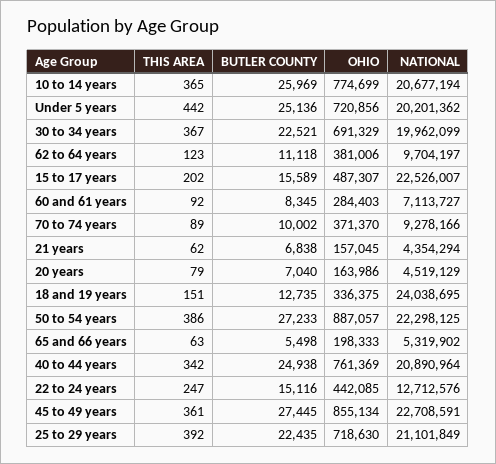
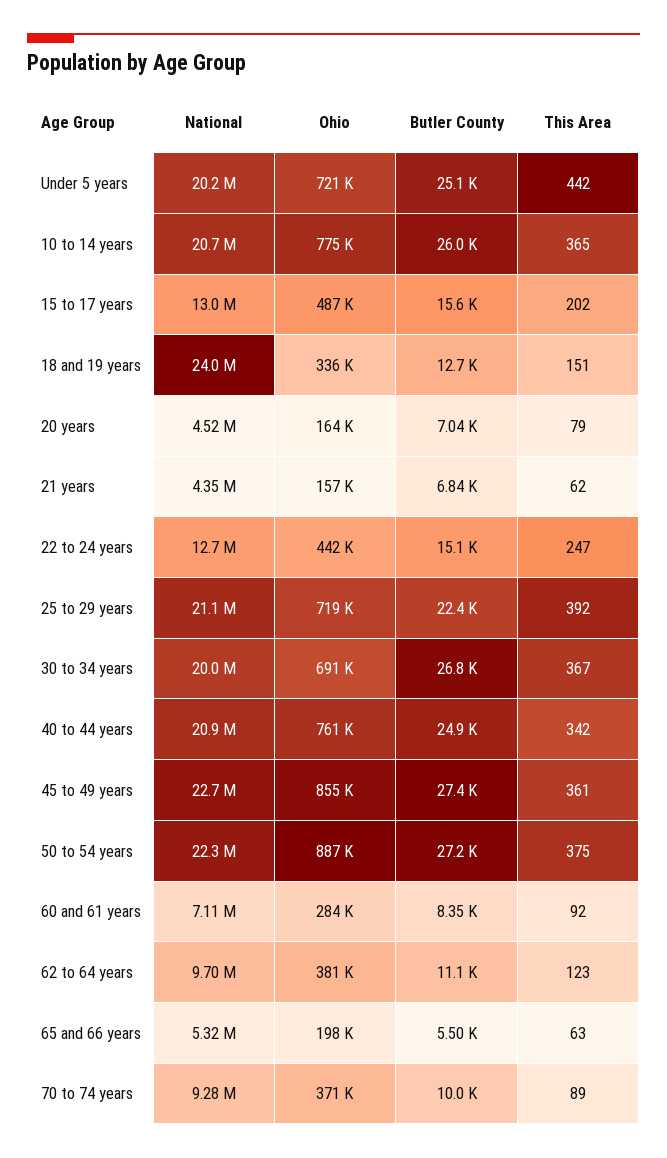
  {
    "THIS AREA": {
      "10 to 14 years": 365,
      "Under 5 years": 442,
      "30 to 34 years": 367,
      "62 to 64 years": 123,
      "15 to 17 years": 202,
      "60 and 61 years": 92,
      "70 to 74 years": 89,
      "21 years": 62,
      "20 years": 79,
      "18 and 19 years": 151,
-     "50 to 54 years": 386,
+     "50 to 54 years": 375,
      "65 and 66 years": 63,
      "40 to 44 years": 342,
      "22 to 24 years": 247,
      "45 to 49 years": 361,
      "25 to 29 years": 392
    },
    "BUTLER COUNTY": {
      "10 to 14 years": 25969,
      "Under 5 years": 25136,
-     "30 to 34 years": 22521,
+     "30 to 34 years": 26800,
      "62 to 64 years": 11118,
      "15 to 17 years": 15589,
      "60 and 61 years": 8345,
      "70 to 74 years": 10002,
      "21 years": 6838,
      "20 years": 7040,
      "18 and 19 years": 12735,
      "50 to 54 years": 27233,
      "65 and 66 years": 5498,
      "40 to 44 years": 24938,
      "22 to 24 years": 15116,
      "45 to 49 years": 27445,
      "25 to 29 years": 22435
    },
    "OHIO": {
      "10 to 14 years": 774699,
      "Under 5 years": 720856,
      "30 to 34 years": 691329,
      "62 to 64 years": 381006,
      "15 to 17 years": 487307,
      "60 and 61 years": 284403,
      "70 to 74 years": 371370,
      "21 years": 157045,
      "20 years": 163986,
      "18 and 19 years": 336375,
      "50 to 54 years": 887057,
      "65 and 66 years": 198333,
      "40 to 44 years": 761369,
      "22 to 24 years": 442085,
      "45 to 49 years": 855134,
      "25 to 29 years": 718630
    },
    "NATIONAL": {
      "10 to 14 years": 20677194,
      "Under 5 years": 20201362,
      "30 to 34 years": 19962099,
      "62 to 64 years": 9704197,
-     "15 to 17 years": 22526007,
+     "15 to 17 years": 13000000,
      "60 and 61 years": 7113727,
      "70 to 74 years": 9278166,
      "21 years": 4354294,
      "20 years": 4519129,
      "18 and 19 years": 24038695,
      "50 to 54 years": 22298125,
      "65 and 66 years": 5319902,
      "40 to 44 years": 20890964,
      "22 to 24 years": 12712576,
      "45 to 49 years": 22708591,
      "25 to 29 years": 21101849
    }
  }

